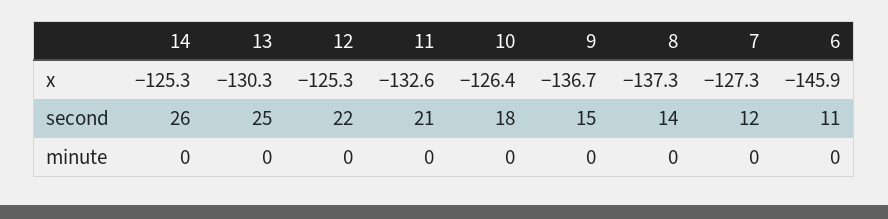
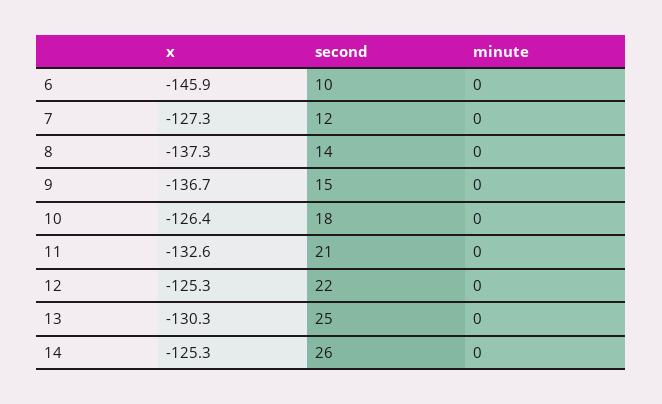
  {
    "14": {
      "x": -125.3,
      "second": 26,
      "minute": 0
    },
    "13": {
      "x": -130.3,
      "second": 25,
      "minute": 0
    },
    "12": {
      "x": -125.3,
      "second": 22,
      "minute": 0
    },
    "11": {
      "x": -132.6,
      "second": 21,
      "minute": 0
    },
    "10": {
      "x": -126.4,
      "second": 18,
      "minute": 0
    },
    "9": {
      "x": -136.7,
      "second": 15,
      "minute": 0
    },
    "8": {
      "x": -137.3,
      "second": 14,
      "minute": 0
    },
    "7": {
      "x": -127.3,
      "second": 12,
      "minute": 0
    },
    "6": {
      "x": -145.9,
-     "second": 11,
+     "second": 10,
      "minute": 0
    }
  }

